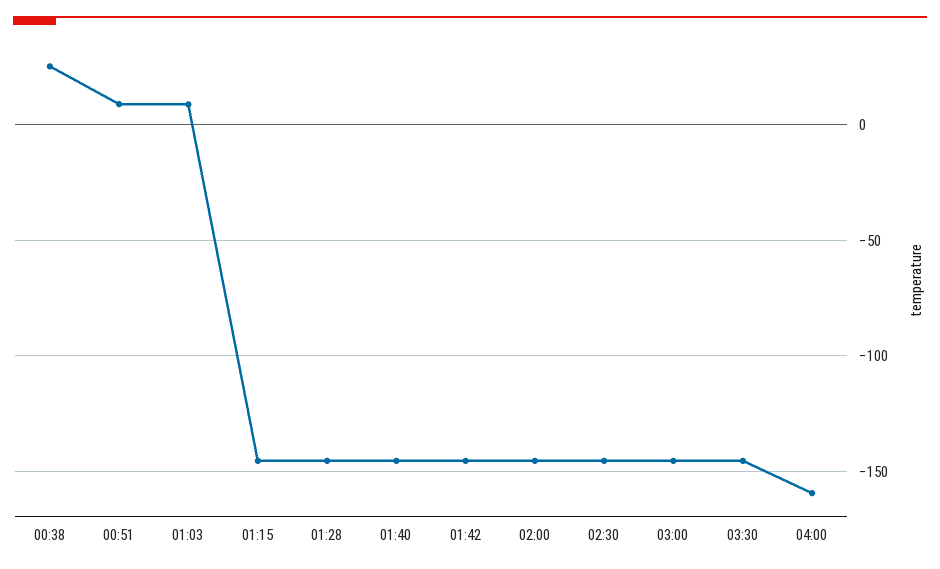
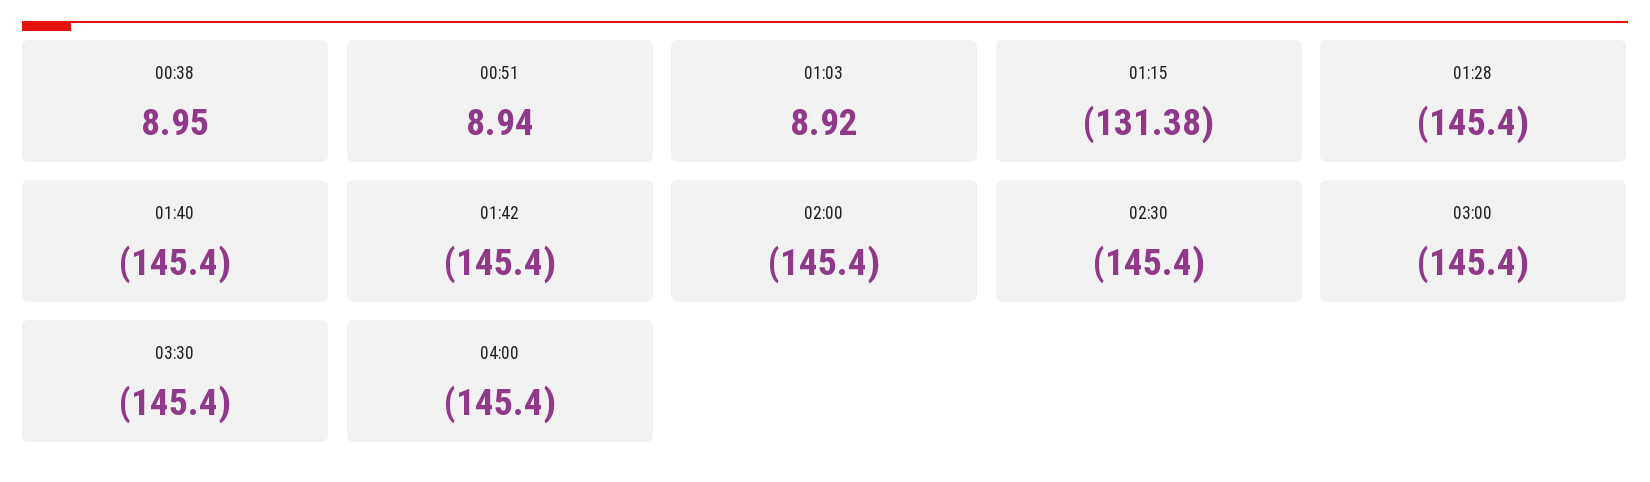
  {
-   "00:38": 25,
+   "00:38": 8.95,
    "00:51": 8.94,
    "01:03": 8.92,
-   "01:15": -145,
+   "01:15": -131.38,
    "01:28": -145.4,
    "01:40": -145.4,
    "01:42": -145.4,
    "02:00": -145.4,
    "02:30": -145.4,
    "03:00": -145.4,
    "03:30": -145.4,
-   "04:00": -160
+   "04:00": -145.4
  }

